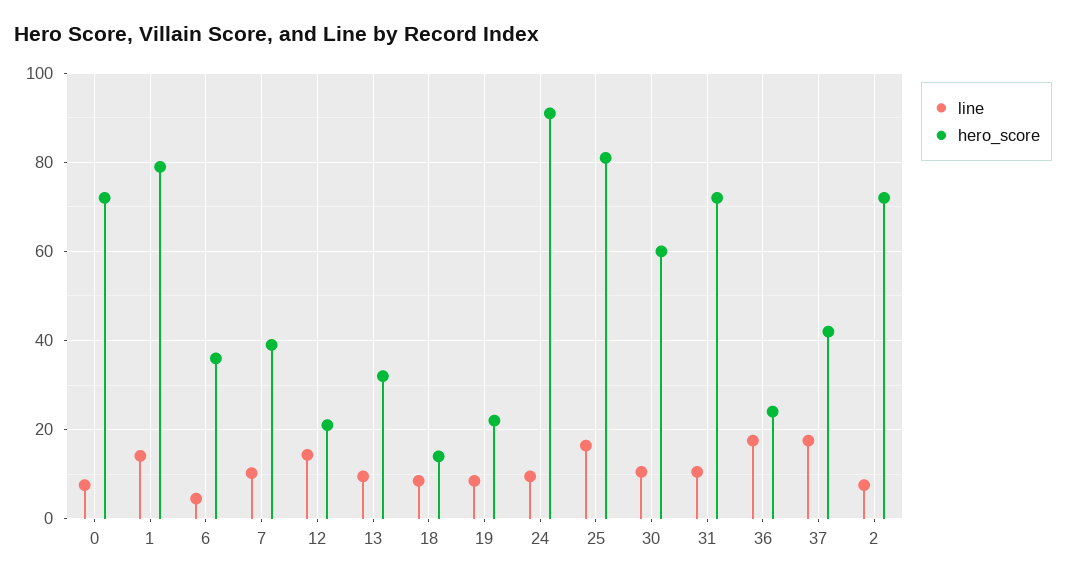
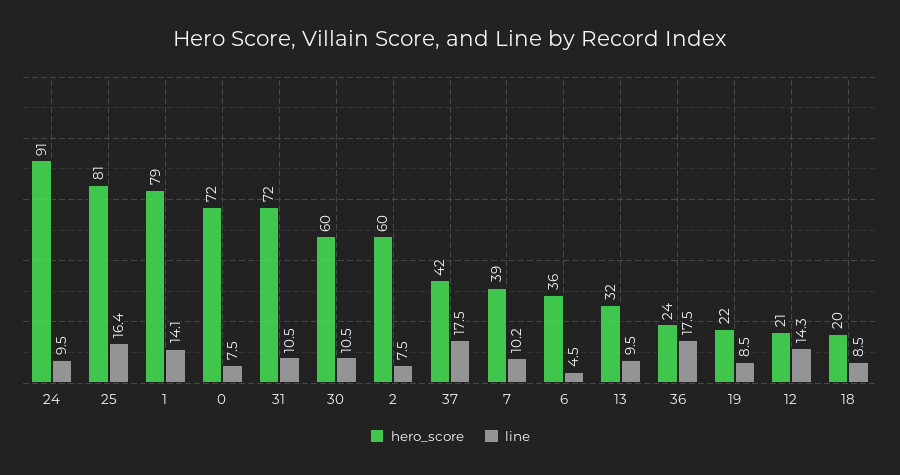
  {
    "line": {
      "0": 7.5,
      "1": 14.1,
      "6": 4.5,
      "7": 10.2,
      "12": 14.3,
      "13": 9.5,
      "18": 8.5,
      "19": 8.5,
      "24": 9.5,
      "25": 16.4,
      "30": 10.5,
      "31": 10.5,
      "36": 17.5,
      "37": 17.5,
      "2": 7.5
    },
    "hero_score": {
      "0": 72,
      "1": 79,
      "6": 36,
      "7": 39,
      "12": 21,
      "13": 32,
-     "18": 14,
+     "18": 20,
      "19": 22,
      "24": 91,
      "25": 81,
      "30": 60,
      "31": 72,
      "36": 24,
      "37": 42,
-     "2": 72
+     "2": 60
    }
  }

